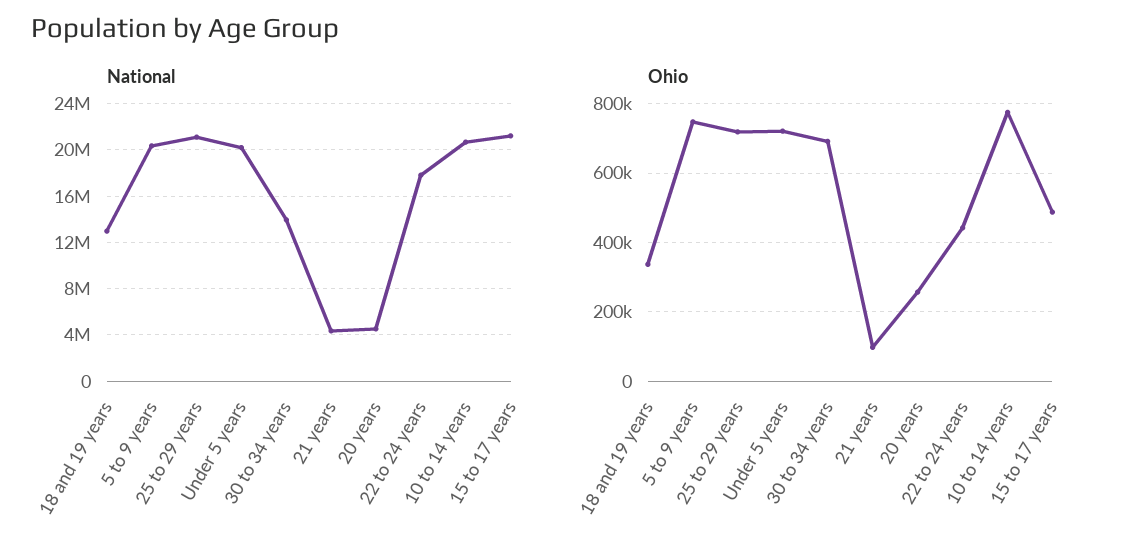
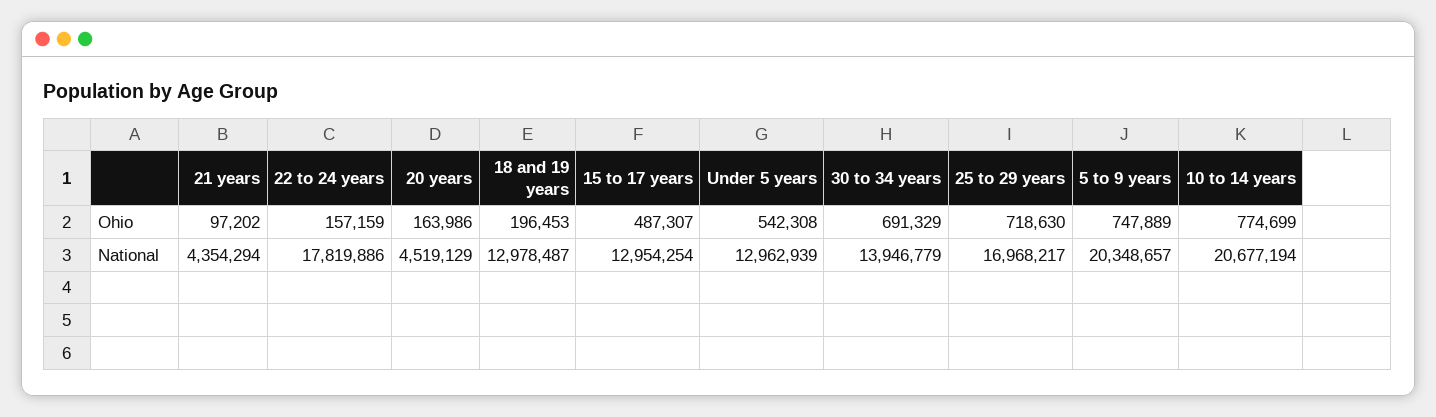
  {
    "National": {
      "18 and 19 years": 12978487,
      "5 to 9 years": 20348657,
-     "25 to 29 years": 21000000,
+     "25 to 29 years": 16968217,
-     "Under 5 years": 20000000,
+     "Under 5 years": 12962939,
      "30 to 34 years": 13946779,
      "21 years": 4354294,
      "20 years": 4519129,
      "22 to 24 years": 17819886,
      "10 to 14 years": 20677194,
-     "15 to 17 years": 21000000
+     "15 to 17 years": 12954254
    },
    "Ohio": {
-     "18 and 19 years": 340000,
+     "18 and 19 years": 196453,
      "5 to 9 years": 747889,
      "25 to 29 years": 718630,
-     "Under 5 years": 720000,
+     "Under 5 years": 542308,
      "30 to 34 years": 691329,
      "21 years": 97202,
-     "20 years": 260000,
+     "20 years": 163986,
-     "22 to 24 years": 440000,
+     "22 to 24 years": 157159,
      "10 to 14 years": 774699,
      "15 to 17 years": 487307
    }
  }

